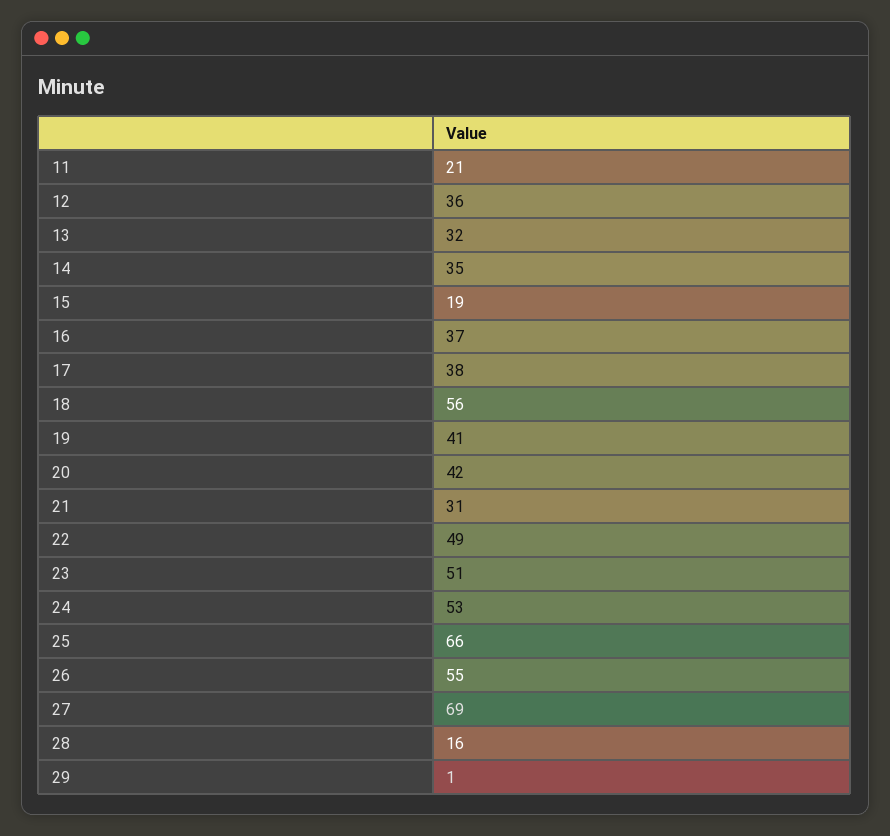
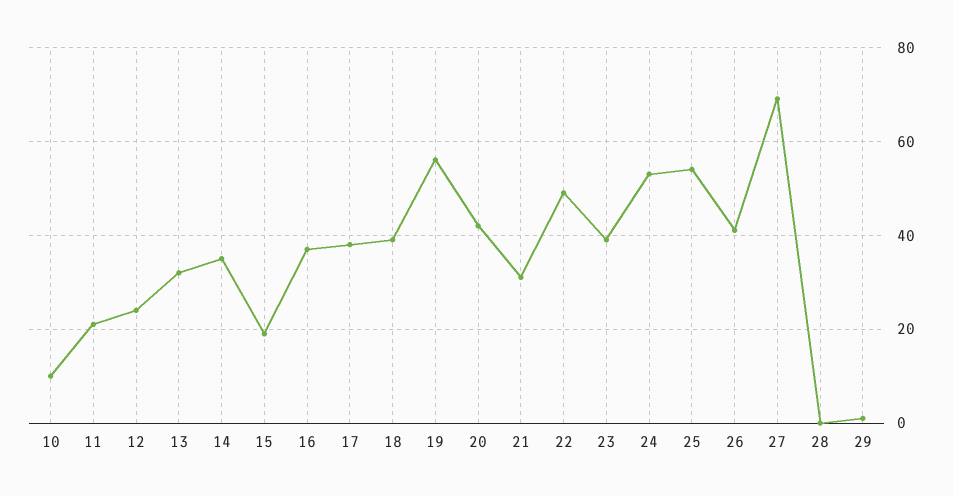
  {
    "11": 21,
-   "12": 36,
+   "12": 25,
    "13": 32,
    "14": 35,
    "15": 19,
    "16": 37,
    "17": 38,
-   "18": 56,
+   "18": 40,
-   "19": 41,
+   "19": 55,
    "20": 42,
    "21": 31,
    "22": 49,
-   "23": 51,
+   "23": 40,
    "24": 53,
-   "25": 66,
+   "25": 55,
-   "26": 55,
+   "26": 40,
    "27": 69,
-   "28": 16,
+   "28": 0,
-   "29": 1
+   "29": 1,
+   "10": 10
  }

